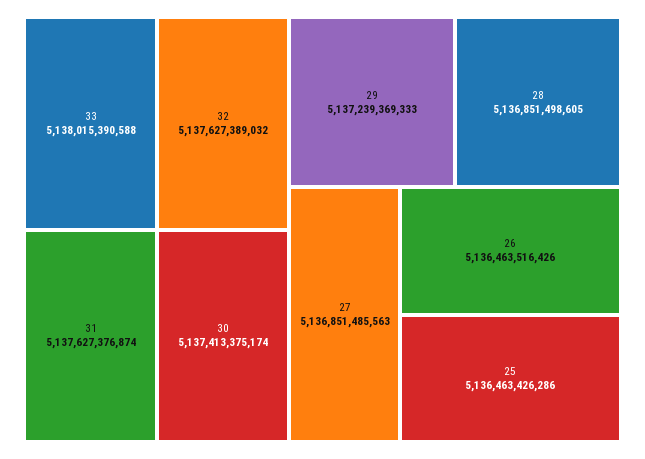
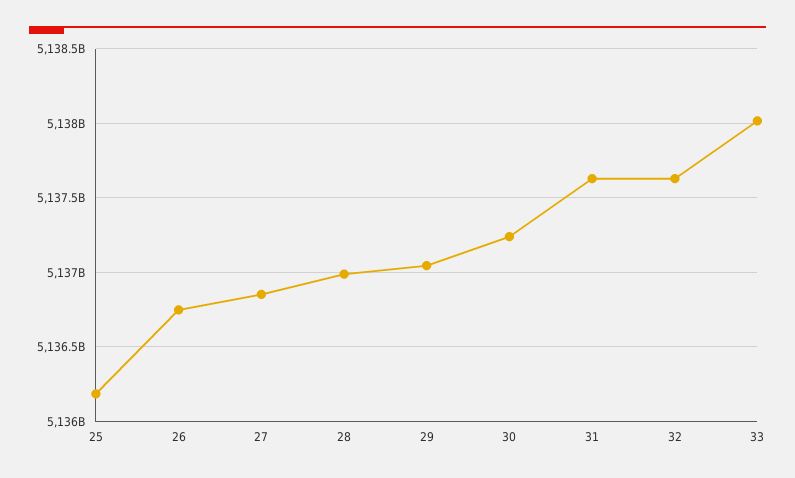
  {
    "33": 5138015390588,
    "32": 5137627389032,
    "31": 5137627376874,
-   "30": 5137413375174,
+   "30": 5137250000000,
-   "29": 5137239369333,
+   "29": 5137050000000,
-   "28": 5136851498605,
+   "28": 5137000000000,
    "27": 5136851485563,
-   "26": 5136463516426,
+   "26": 5136750000000,
-   "25": 5136463426286
+   "25": 5136200000000
  }

